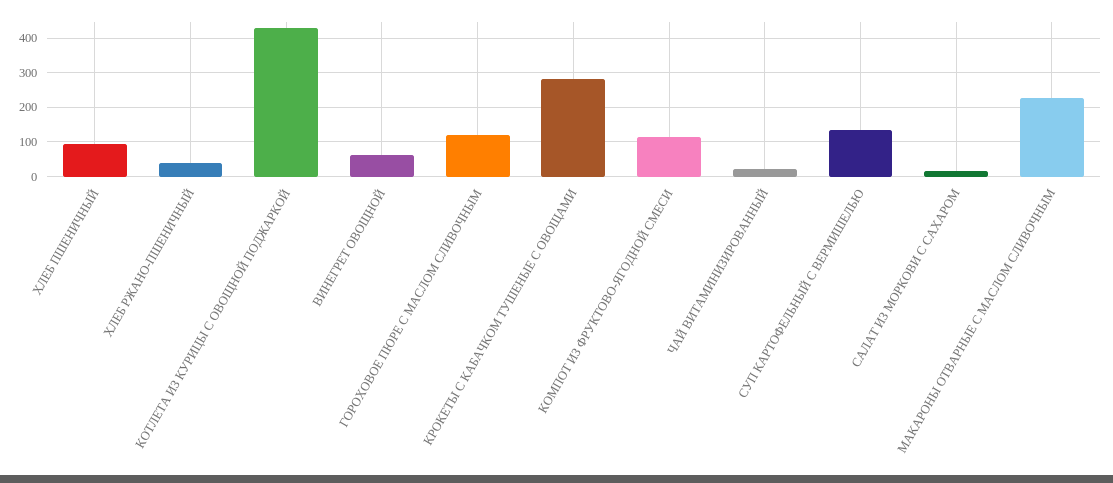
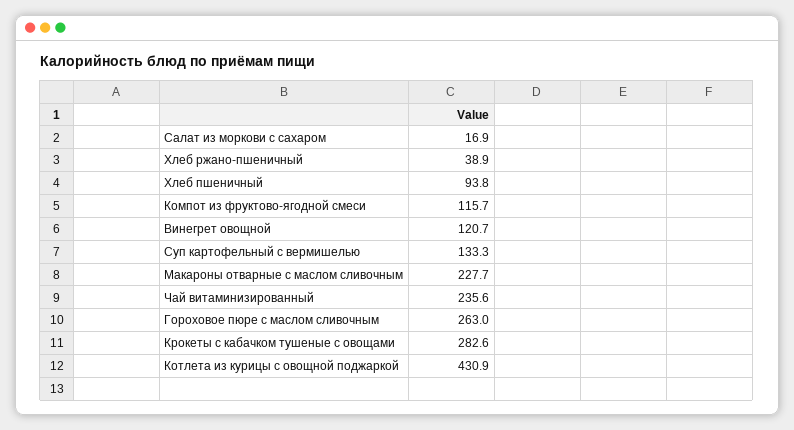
  {
    "ХЛЕБ ПШЕНИЧНЫЙ": 93.8,
    "ХЛЕБ РЖАНО-ПШЕНИЧНЫЙ": 38.9,
    "КОТЛЕТА ИЗ КУРИЦЫ С ОВОЩНОЙ ПОДЖАРКОЙ": 430.9,
-   "ВИНЕГРЕТ ОВОЩНОЙ": 60,
+   "ВИНЕГРЕТ ОВОЩНОЙ": 120.7,
-   "ГОРОХОВОЕ ПЮРЕ С МАСЛОМ СЛИВОЧНЫМ": 120,
+   "ГОРОХОВОЕ ПЮРЕ С МАСЛОМ СЛИВОЧНЫМ": 263,
    "КРОКЕТЫ С КАБАЧКОМ ТУШЕНЫЕ С ОВОЩАМИ": 282.6,
    "КОМПОТ ИЗ ФРУКТОВО-ЯГОДНОЙ СМЕСИ": 115.7,
-   "ЧАЙ ВИТАМИНИЗИРОВАННЫЙ": 20,
+   "ЧАЙ ВИТАМИНИЗИРОВАННЫЙ": 235.6,
    "СУП КАРТОФЕЛЬНЫЙ С ВЕРМИШЕЛЬЮ": 133.3,
    "САЛАТ ИЗ МОРКОВИ С САХАРОМ": 16.9,
    "МАКАРОНЫ ОТВАРНЫЕ С МАСЛОМ СЛИВОЧНЫМ": 227.7
  }

